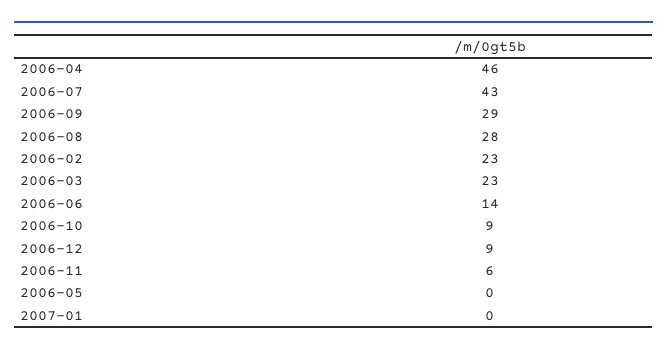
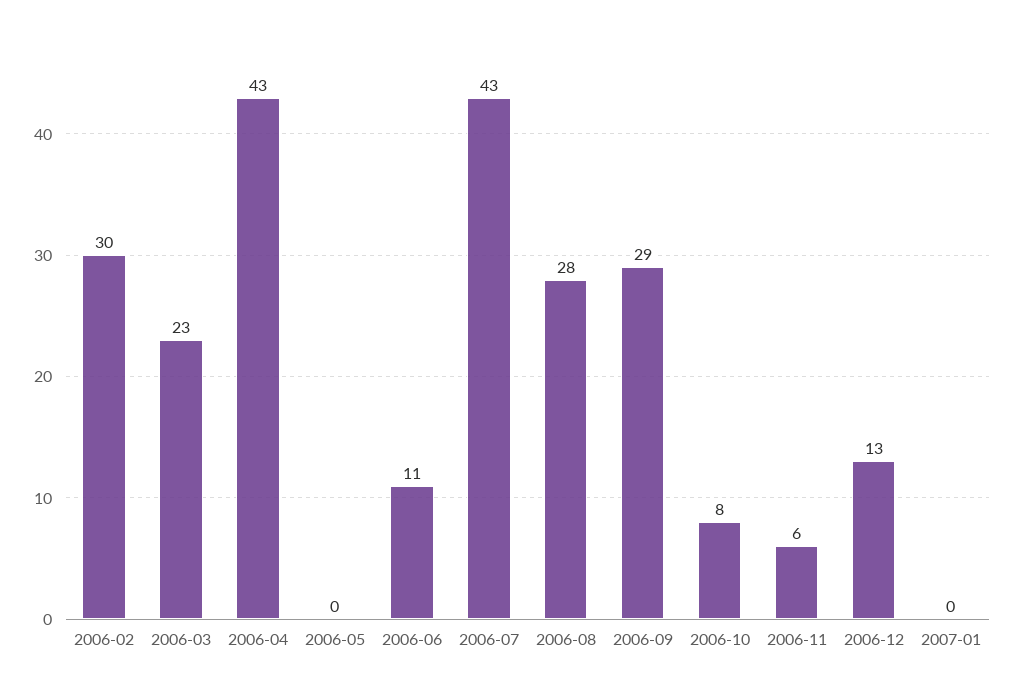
  {
-   "2006-04": 46,
+   "2006-04": 43,
    "2006-07": 43,
    "2006-09": 29,
    "2006-08": 28,
-   "2006-02": 23,
+   "2006-02": 30,
    "2006-03": 23,
-   "2006-06": 14,
+   "2006-06": 11,
-   "2006-10": 9,
+   "2006-10": 8,
-   "2006-12": 9,
+   "2006-12": 13,
    "2006-11": 6,
    "2006-05": 0,
    "2007-01": 0
  }

